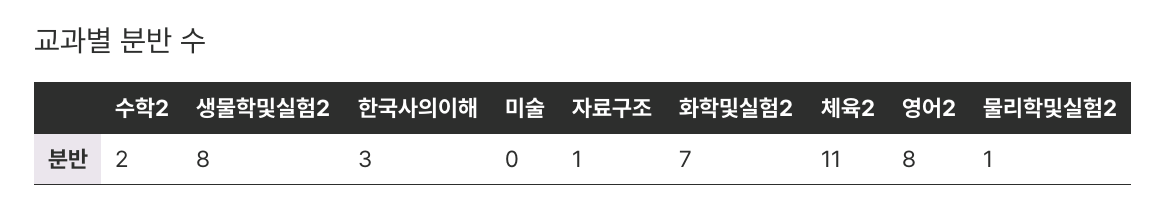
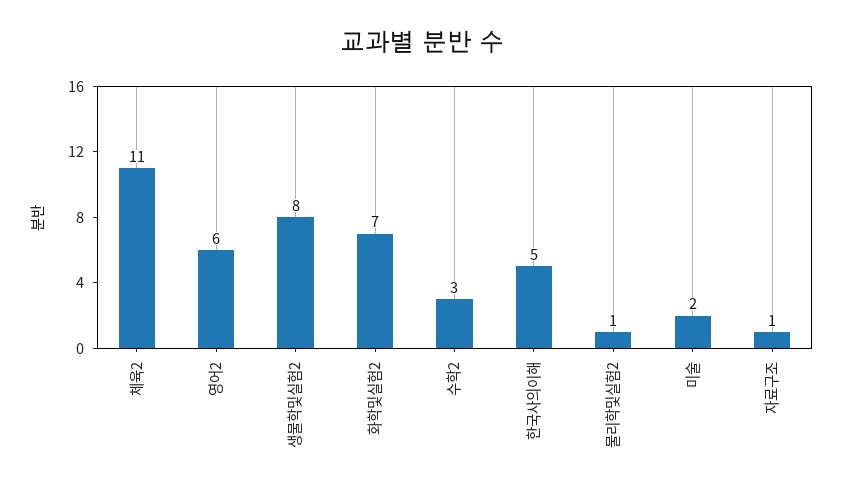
  {
-   "수학2": 2,
+   "수학2": 3,
    "생물학및실험2": 8,
-   "한국사의이해": 3,
+   "한국사의이해": 5,
-   "미술": 0,
+   "미술": 2,
    "자료구조": 1,
    "화학및실험2": 7,
    "체육2": 11,
-   "영어2": 8,
+   "영어2": 6,
    "물리학및실험2": 1
  }

